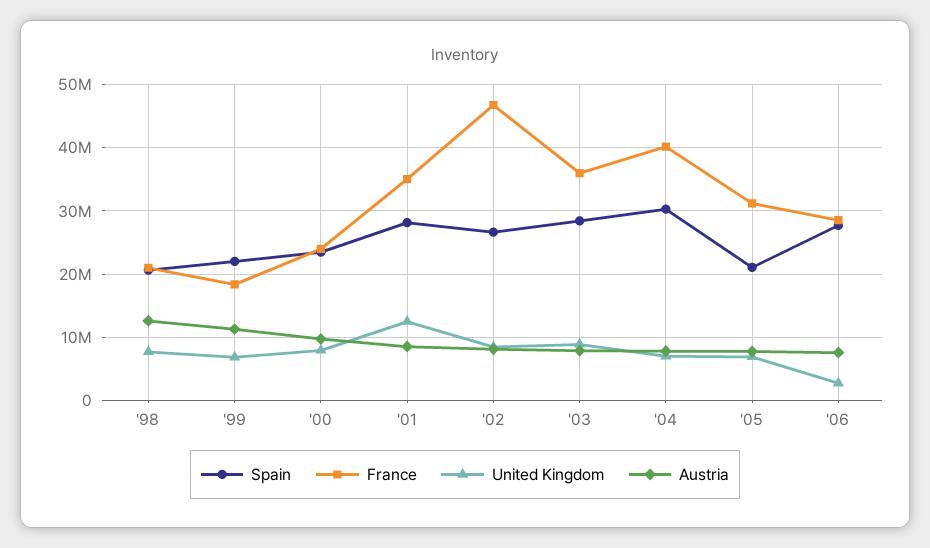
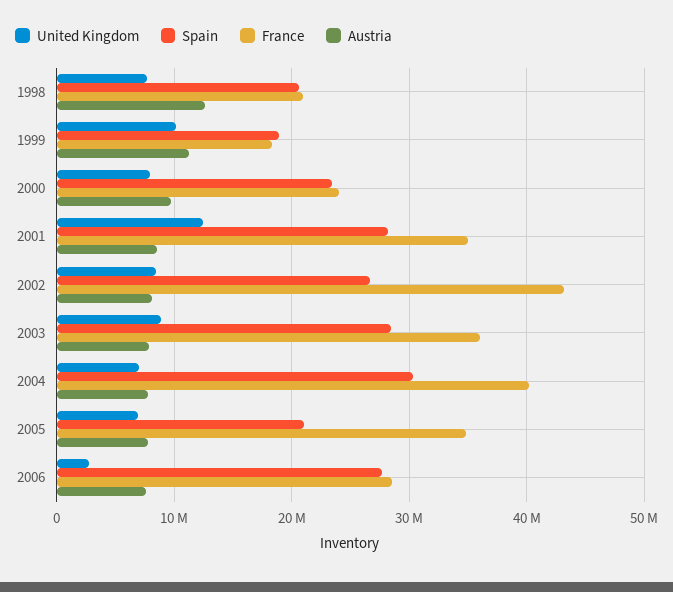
  {
    "Spain": {
      "'98": 21000000,
-     "'99": 22000000,
+     "'99": 19000000,
      "'00": 23000000,
      "'01": 28000000,
      "'02": 27000000,
      "'03": 28000000,
      "'04": 30000000,
      "'05": 21000000,
      "'06": 28000000
    },
    "France": {
      "'98": 21000000,
      "'99": 18000000,
      "'00": 24000000,
      "'01": 35000000,
-     "'02": 47000000,
+     "'02": 43000000,
      "'03": 36000000,
      "'04": 40000000,
-     "'05": 31000000,
+     "'05": 35000000,
      "'06": 29000000
    },
    "United Kingdom": {
      "'98": 8000000,
-     "'99": 7000000,
+     "'99": 10000000,
      "'00": 8000000,
      "'01": 12000000,
      "'02": 8000000,
      "'03": 9000000,
      "'04": 7000000,
      "'05": 7000000,
      "'06": 3000000
    },
    "Austria": {
      "'98": 13000000,
      "'99": 11000000,
      "'00": 10000000,
      "'01": 9000000,
      "'02": 8000000,
      "'03": 8000000,
      "'04": 8000000,
      "'05": 8000000,
      "'06": 8000000
    }
  }

